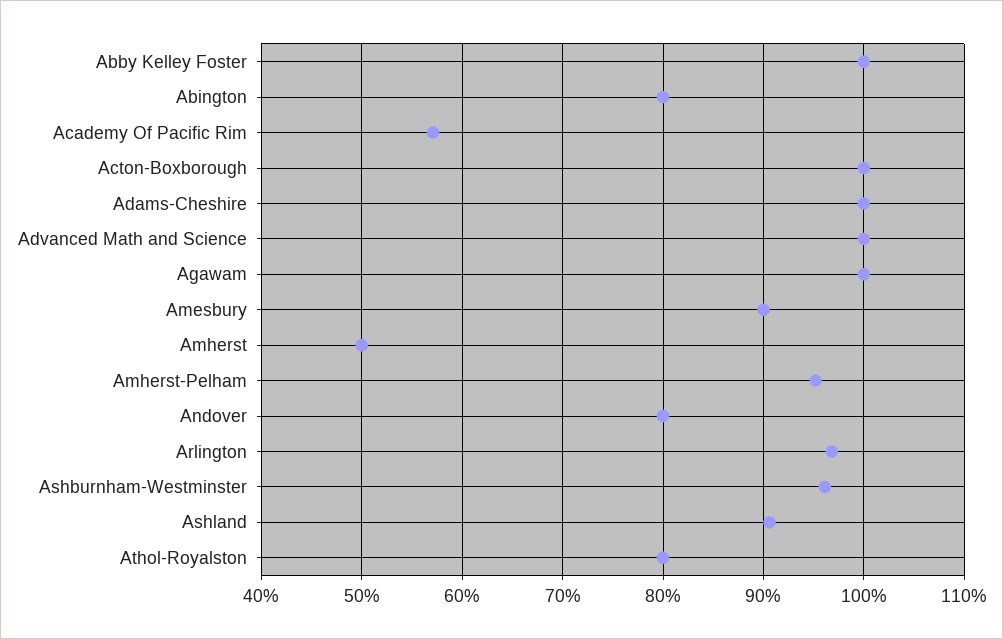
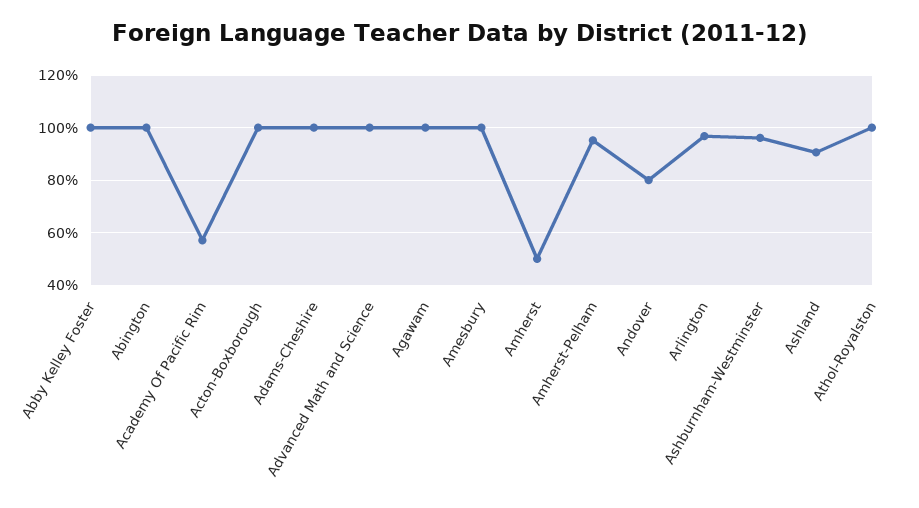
  {
    "Abby Kelley Foster": 100,
-   "Abington": 80,
+   "Abington": 100,
    "Academy Of Pacific Rim": 57,
    "Acton-Boxborough": 100,
    "Adams-Cheshire": 100,
    "Advanced Math and Science": 100,
    "Agawam": 100,
-   "Amesbury": 90,
+   "Amesbury": 100,
    "Amherst": 50,
    "Amherst-Pelham": 95,
    "Andover": 80,
    "Arlington": 97,
    "Ashburnham-Westminster": 96,
    "Ashland": 91,
-   "Athol-Royalston": 80
+   "Athol-Royalston": 100
  }

